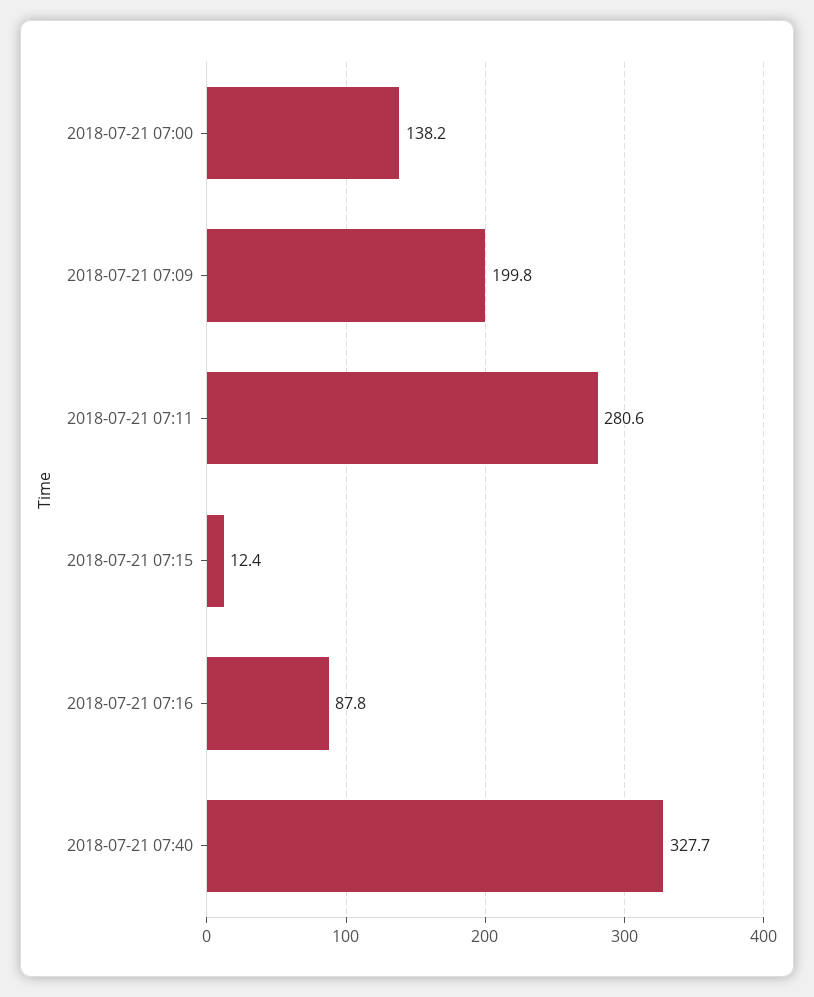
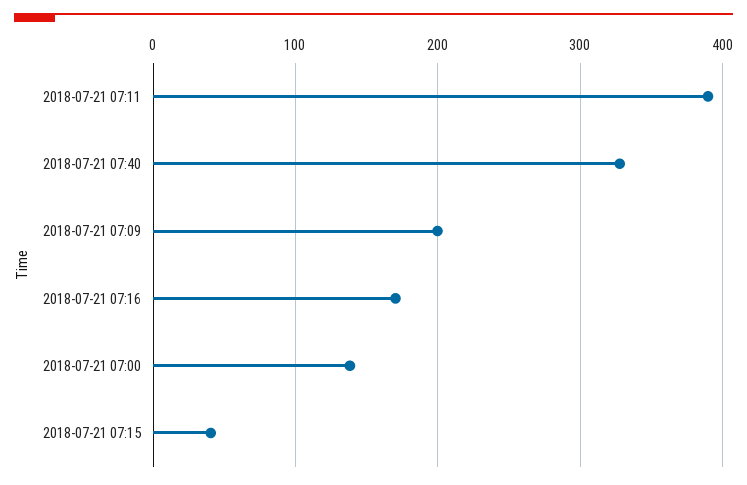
  {
    "2018-07-21 07:00": 138.2,
    "2018-07-21 07:09": 199.8,
-   "2018-07-21 07:11": 280.6,
+   "2018-07-21 07:11": 390,
-   "2018-07-21 07:15": 12.4,
+   "2018-07-21 07:15": 40,
-   "2018-07-21 07:16": 87.8,
+   "2018-07-21 07:16": 170,
    "2018-07-21 07:40": 327.7
  }

